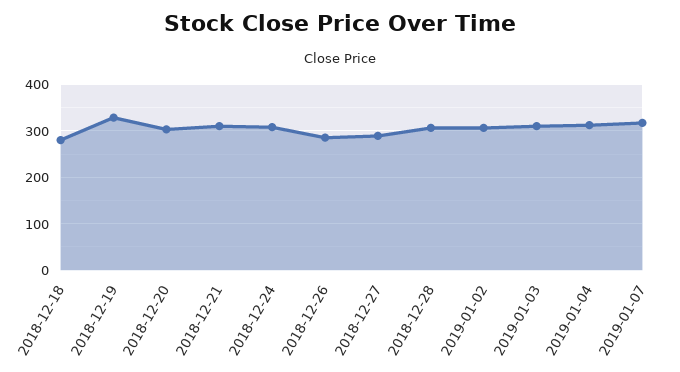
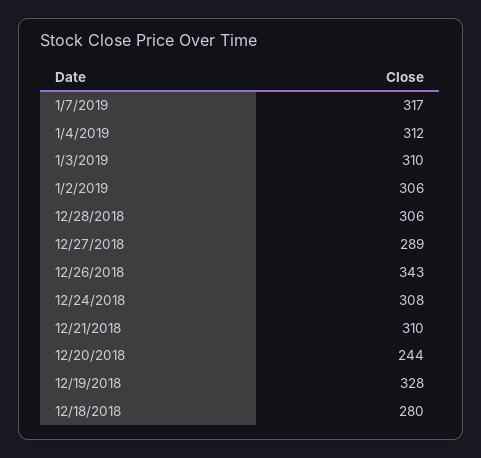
  {
    "2018-12-18": 280,
    "2018-12-19": 328,
-   "2018-12-20": 300,
+   "2018-12-20": 244,
    "2018-12-21": 310,
    "2018-12-24": 308,
-   "2018-12-26": 280,
+   "2018-12-26": 343,
    "2018-12-27": 289,
    "2018-12-28": 306,
    "2019-01-02": 306,
    "2019-01-03": 310,
    "2019-01-04": 312,
    "2019-01-07": 317
  }

